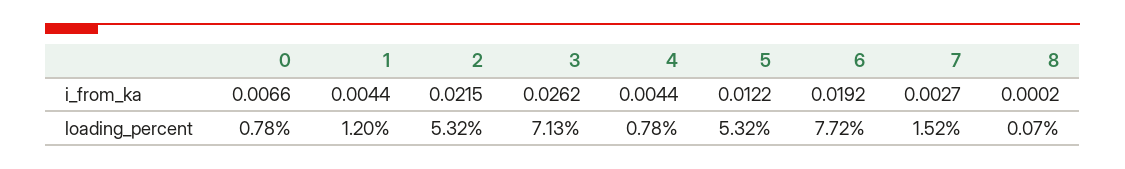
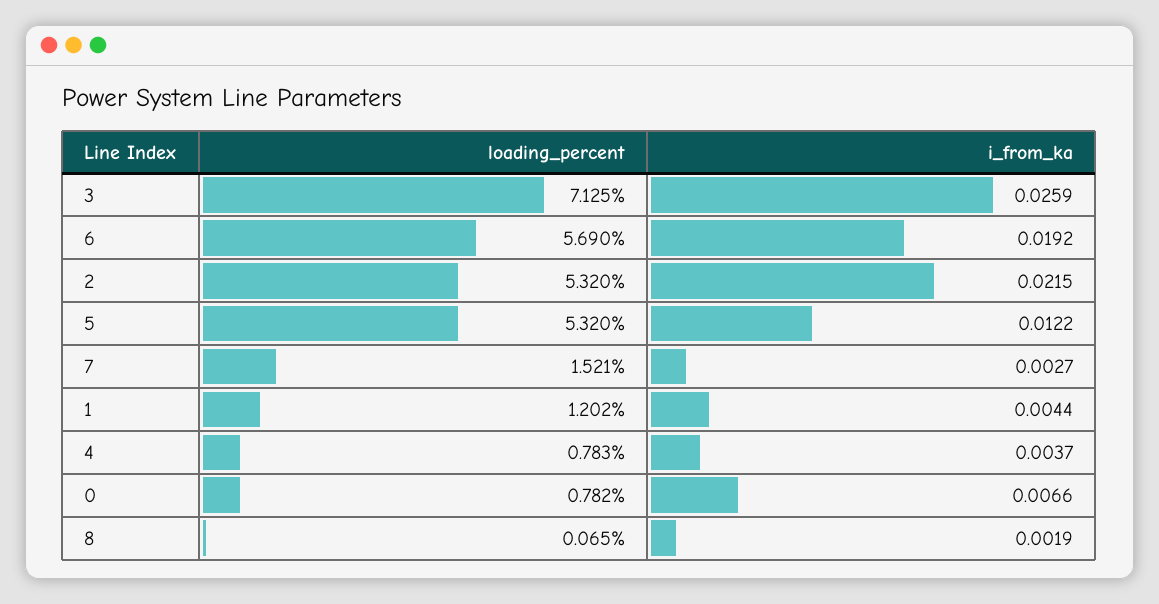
  {
    "0": {
      "i_from_ka": 0.0066,
      "loading_percent": 0.782
    },
    "1": {
      "i_from_ka": 0.0044,
      "loading_percent": 1.202
    },
    "2": {
      "i_from_ka": 0.0215,
      "loading_percent": 5.32
    },
    "3": {
-     "i_from_ka": 0.0262,
+     "i_from_ka": 0.0259,
      "loading_percent": 7.125
    },
    "4": {
-     "i_from_ka": 0.0044,
+     "i_from_ka": 0.0037,
      "loading_percent": 0.783
    },
    "5": {
      "i_from_ka": 0.0122,
      "loading_percent": 5.32
    },
    "6": {
      "i_from_ka": 0.0192,
-     "loading_percent": 7.72
+     "loading_percent": 5.69
    },
    "7": {
      "i_from_ka": 0.0027,
      "loading_percent": 1.521
    },
    "8": {
-     "i_from_ka": 0.0002,
+     "i_from_ka": 0.0019,
      "loading_percent": 0.065
    }
  }

